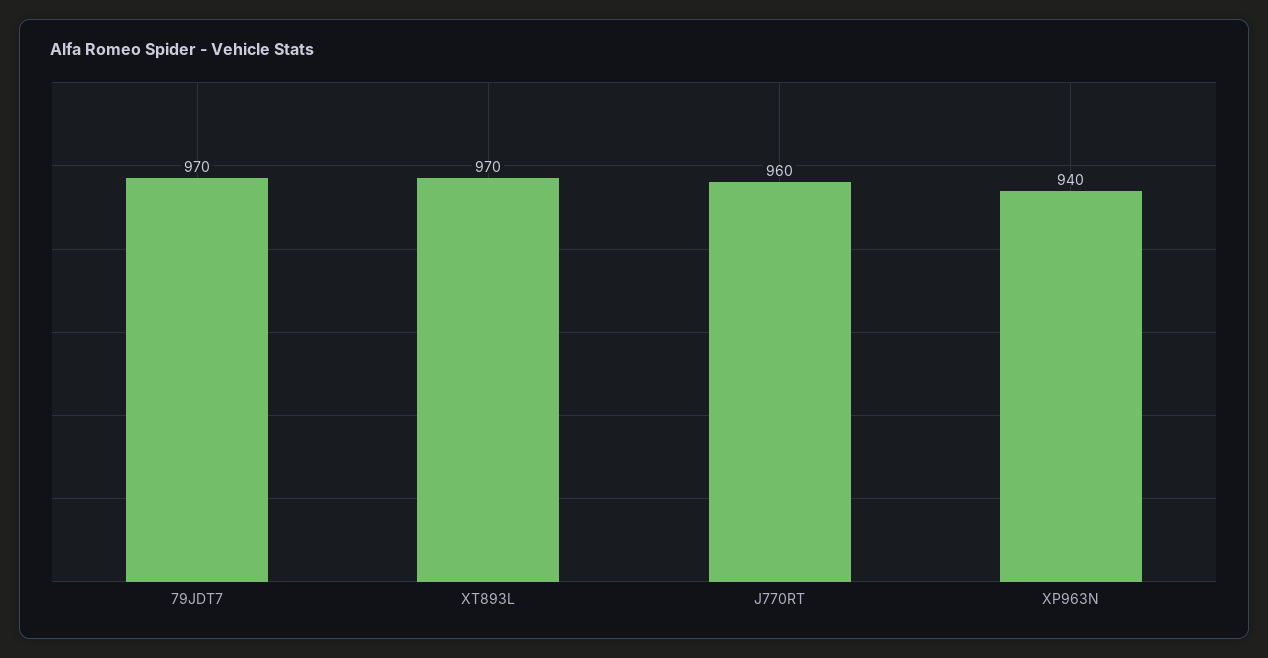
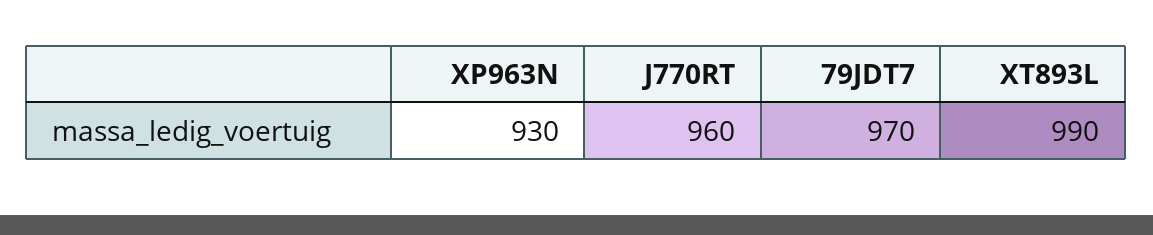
  {
    "79JDT7": 970,
-   "XT893L": 970,
+   "XT893L": 990,
    "J770RT": 960,
-   "XP963N": 940
+   "XP963N": 930
  }

